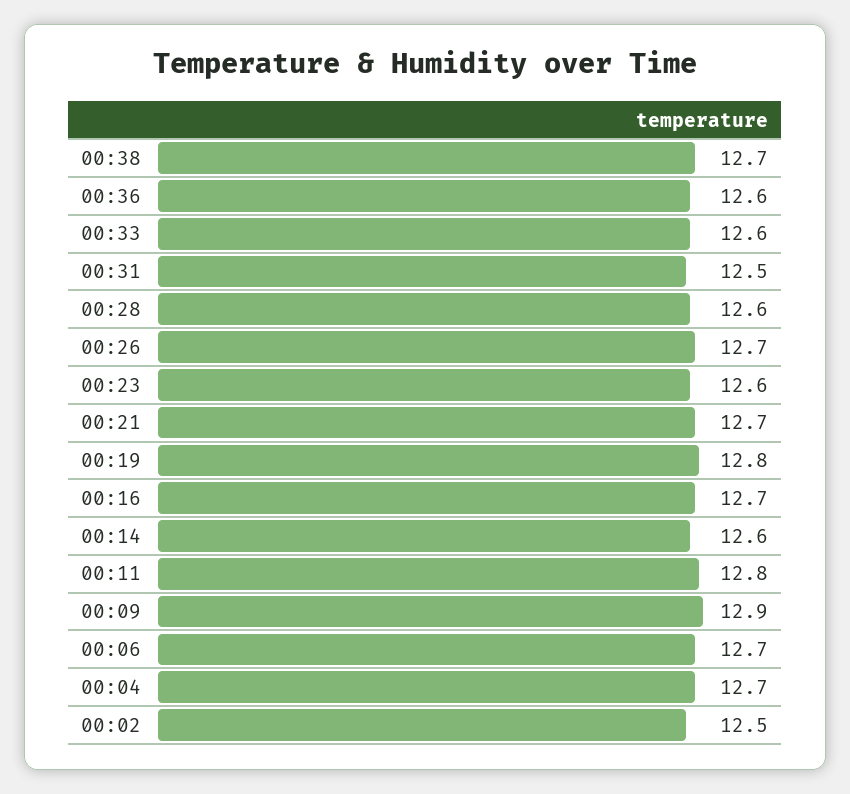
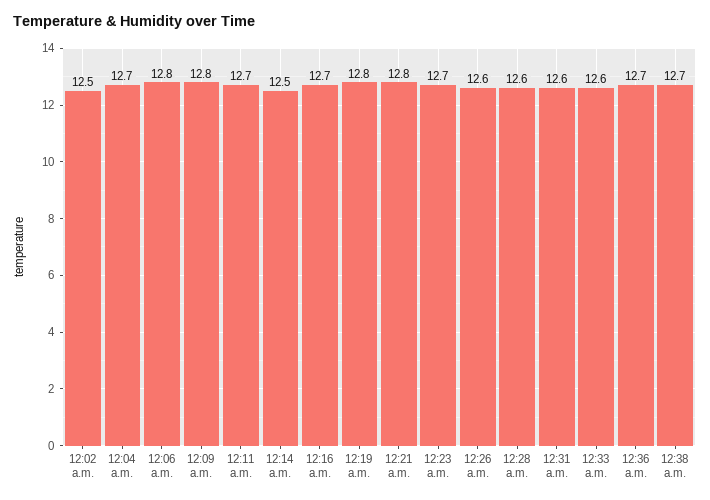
  {
    "00:38": 12.7,
-   "00:36": 12.6,
+   "00:36": 12.7,
    "00:33": 12.6,
-   "00:31": 12.5,
+   "00:31": 12.6,
    "00:28": 12.6,
-   "00:26": 12.7,
+   "00:26": 12.6,
-   "00:23": 12.6,
+   "00:23": 12.7,
-   "00:21": 12.7,
+   "00:21": 12.8,
    "00:19": 12.8,
    "00:16": 12.7,
-   "00:14": 12.6,
+   "00:14": 12.5,
-   "00:11": 12.8,
+   "00:11": 12.7,
-   "00:09": 12.9,
+   "00:09": 12.8,
-   "00:06": 12.7,
+   "00:06": 12.8,
    "00:04": 12.7,
    "00:02": 12.5
  }

